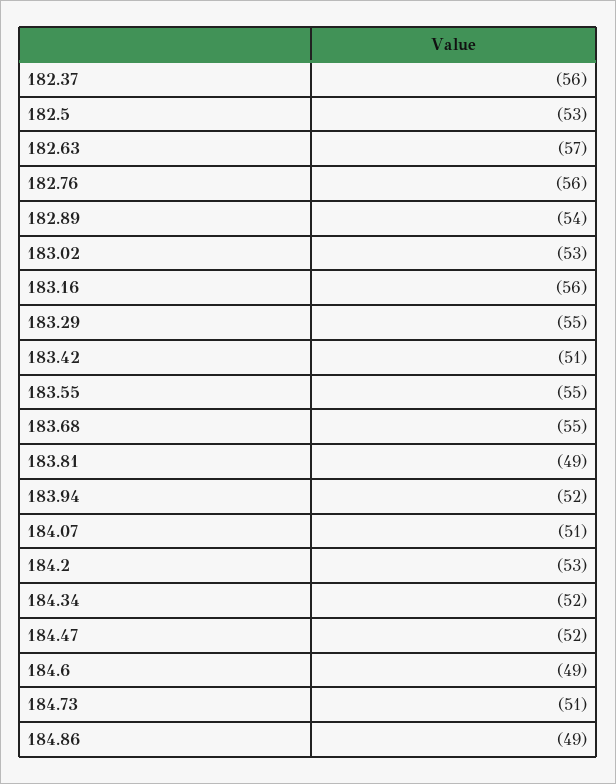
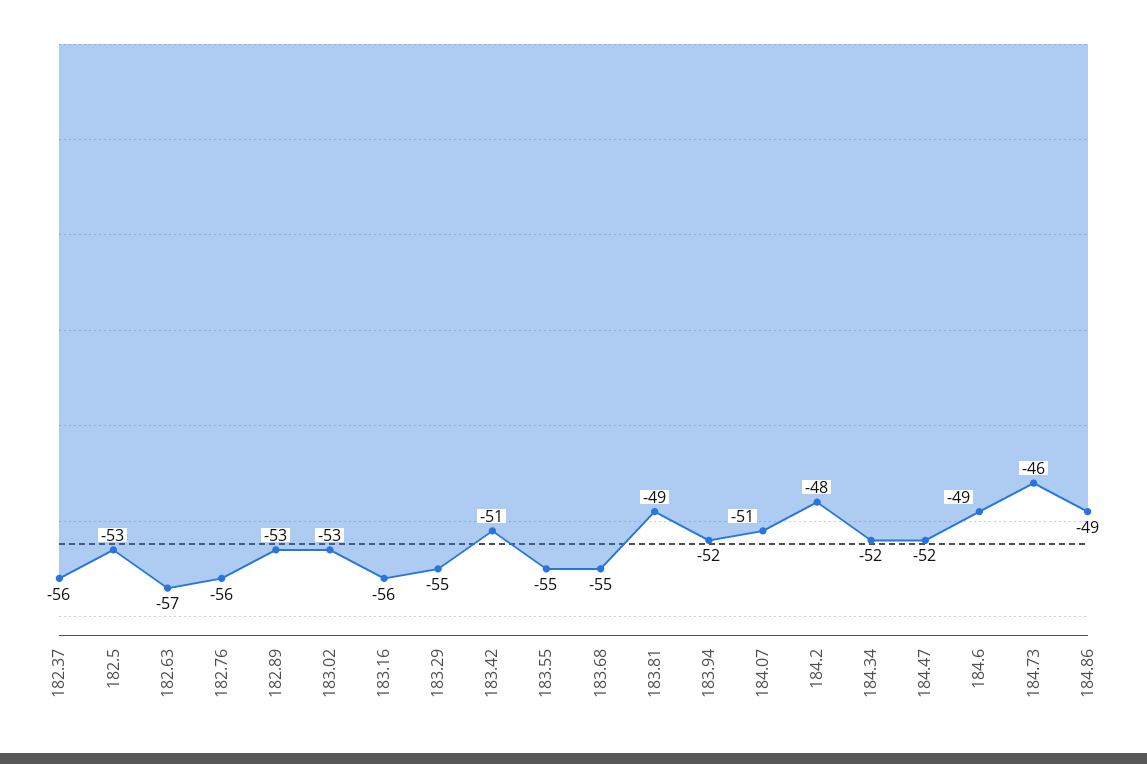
  {
    "182.37": -56,
    "182.5": -53,
    "182.63": -57,
    "182.76": -56,
-   "182.89": -54,
+   "182.89": -53,
    "183.02": -53,
    "183.16": -56,
    "183.29": -55,
    "183.42": -51,
    "183.55": -55,
    "183.68": -55,
    "183.81": -49,
    "183.94": -52,
    "184.07": -51,
-   "184.2": -53,
+   "184.2": -48,
    "184.34": -52,
    "184.47": -52,
    "184.6": -49,
-   "184.73": -51,
+   "184.73": -46,
    "184.86": -49
  }

